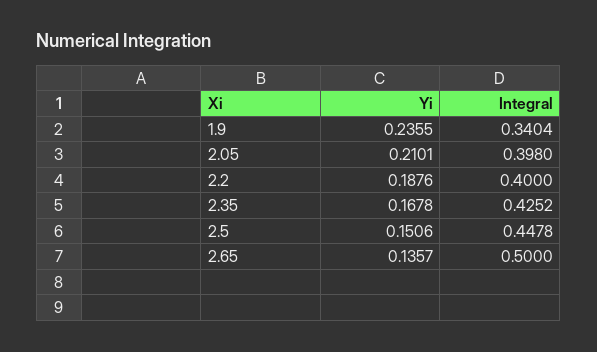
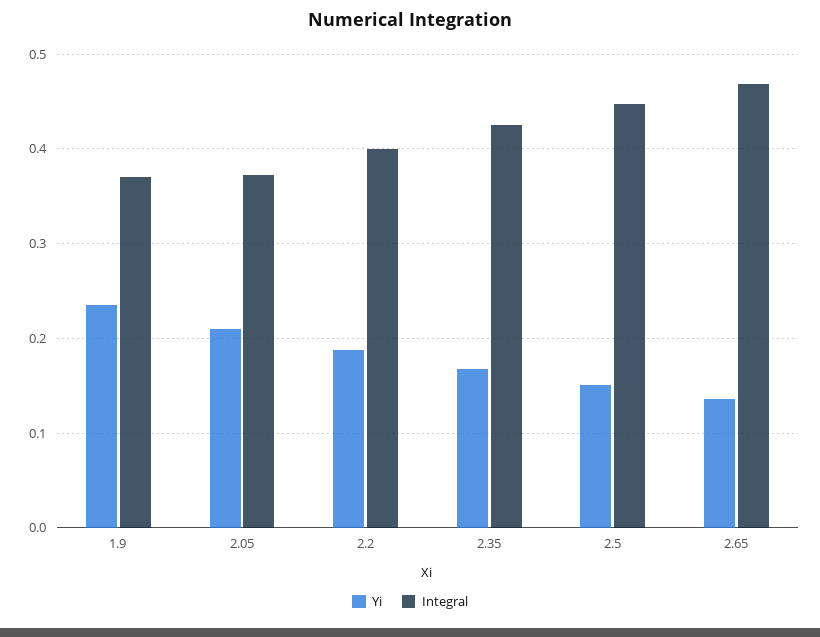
  {
    "Yi": {
      "1.9": 0.2355,
      "2.05": 0.2101,
      "2.2": 0.1876,
      "2.35": 0.1678,
      "2.5": 0.1506,
      "2.65": 0.1357
    },
    "Integral": {
-     "1.9": 0.3404,
+     "1.9": 0.37,
-     "2.05": 0.398,
+     "2.05": 0.37,
      "2.2": 0.4,
      "2.35": 0.4252,
      "2.5": 0.4478,
-     "2.65": 0.5
+     "2.65": 0.47
    }
  }

